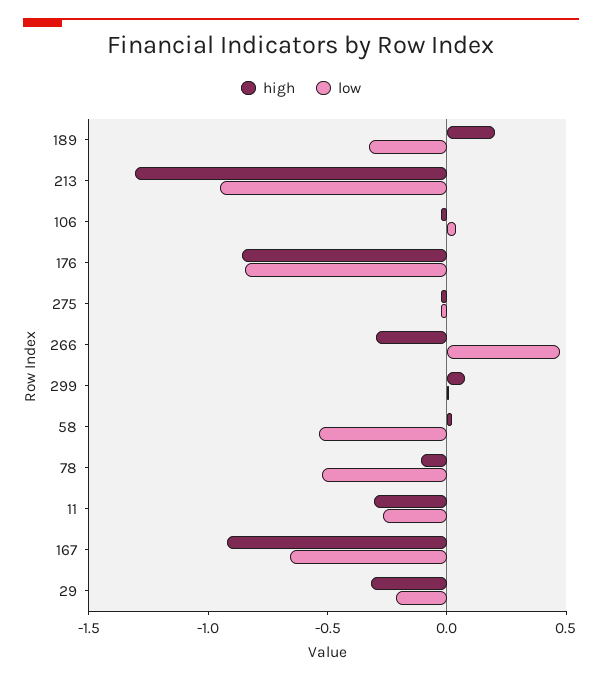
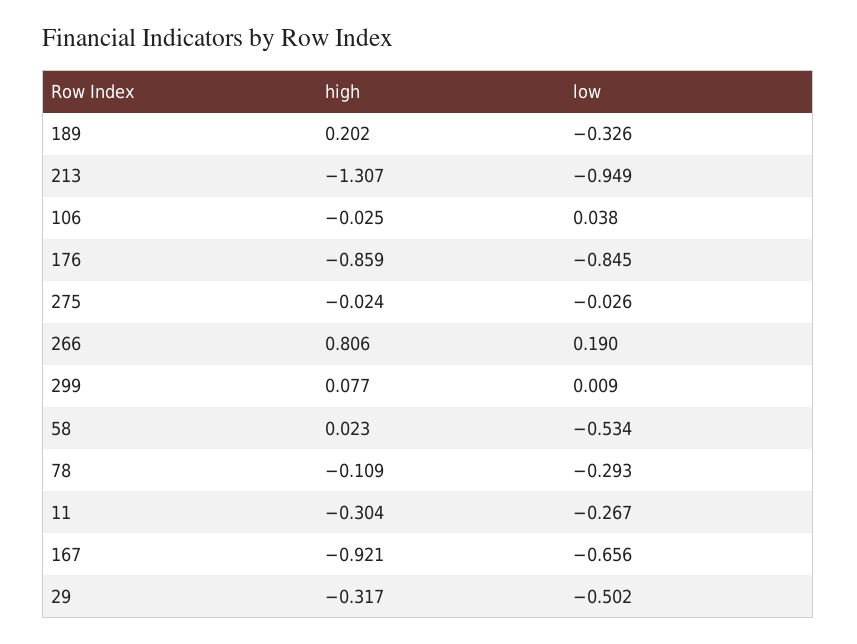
  {
    "high": {
      "189": 0.202,
      "213": -1.307,
      "106": -0.025,
      "176": -0.859,
      "275": -0.024,
-     "266": -0.3,
+     "266": 0.806,
      "299": 0.077,
      "58": 0.023,
      "78": -0.109,
      "11": -0.304,
      "167": -0.921,
      "29": -0.317
    },
    "low": {
      "189": -0.326,
      "213": -0.949,
      "106": 0.038,
      "176": -0.845,
      "275": -0.026,
-     "266": 0.5,
+     "266": 0.19,
      "299": 0.009,
      "58": -0.534,
-     "78": -0.5,
+     "78": -0.293,
      "11": -0.267,
      "167": -0.656,
-     "29": -0.2
+     "29": -0.502
    }
  }

